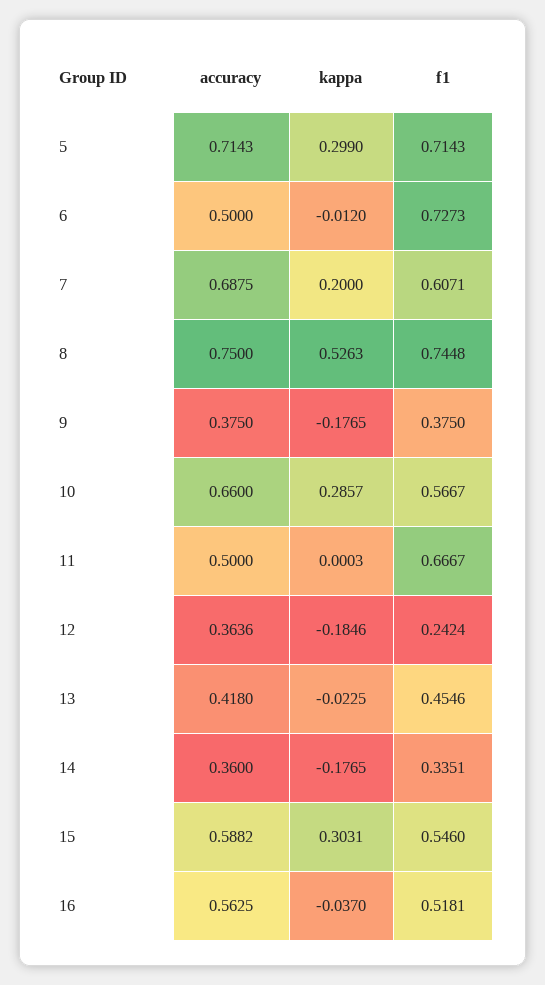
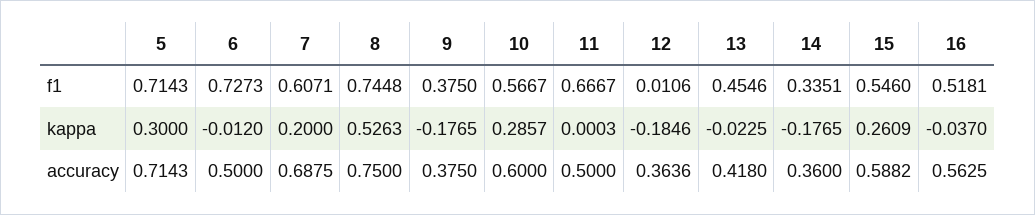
  {
    "accuracy": {
      "5": 0.7143,
      "6": 0.5,
      "7": 0.6875,
      "8": 0.75,
      "9": 0.375,
-     "10": 0.66,
+     "10": 0.6,
      "11": 0.5,
      "12": 0.3636,
      "13": 0.418,
      "14": 0.36,
      "15": 0.5882,
      "16": 0.5625
    },
    "kappa": {
-     "5": 0.299,
+     "5": 0.3,
      "6": -0.012,
      "7": 0.2,
      "8": 0.5263,
      "9": -0.1765,
      "10": 0.2857,
      "11": 0.0003,
      "12": -0.1846,
      "13": -0.0225,
      "14": -0.1765,
-     "15": 0.3031,
+     "15": 0.2609,
      "16": -0.037
    },
    "f1": {
      "5": 0.7143,
      "6": 0.7273,
      "7": 0.6071,
      "8": 0.7448,
      "9": 0.375,
      "10": 0.5667,
      "11": 0.6667,
-     "12": 0.2424,
+     "12": 0.0106,
      "13": 0.4546,
      "14": 0.3351,
      "15": 0.546,
      "16": 0.5181
    }
  }

